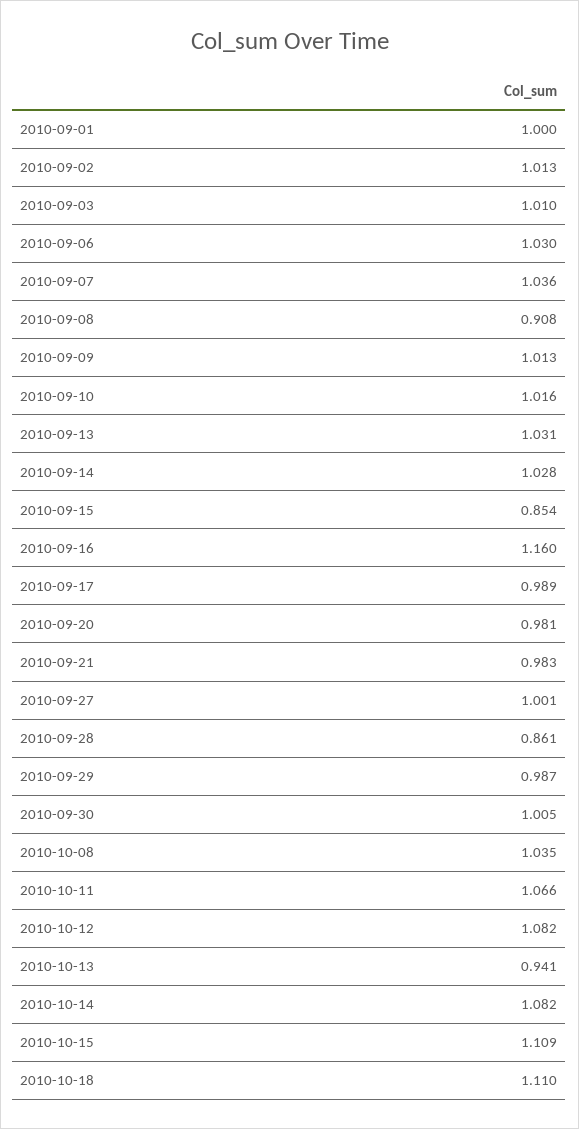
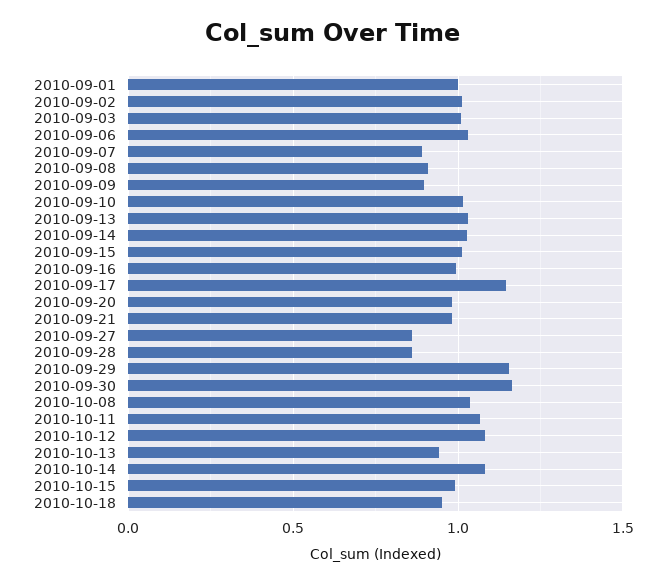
  {
    "2010-09-01": 1,
    "2010-09-02": 1.013,
    "2010-09-03": 1.01,
    "2010-09-06": 1.03,
-   "2010-09-07": 1.036,
+   "2010-09-07": 0.9,
    "2010-09-08": 0.908,
-   "2010-09-09": 1.013,
+   "2010-09-09": 0.9,
    "2010-09-10": 1.016,
    "2010-09-13": 1.031,
    "2010-09-14": 1.028,
-   "2010-09-15": 0.854,
+   "2010-09-15": 1,
-   "2010-09-16": 1.16,
+   "2010-09-16": 1,
-   "2010-09-17": 0.989,
+   "2010-09-17": 1.15,
    "2010-09-20": 0.981,
    "2010-09-21": 0.983,
-   "2010-09-27": 1.001,
+   "2010-09-27": 0.85,
    "2010-09-28": 0.861,
-   "2010-09-29": 0.987,
+   "2010-09-29": 1.15,
-   "2010-09-30": 1.005,
+   "2010-09-30": 1.15,
    "2010-10-08": 1.035,
    "2010-10-11": 1.066,
    "2010-10-12": 1.082,
    "2010-10-13": 0.941,
    "2010-10-14": 1.082,
-   "2010-10-15": 1.109,
+   "2010-10-15": 1,
-   "2010-10-18": 1.11
+   "2010-10-18": 0.95
  }

